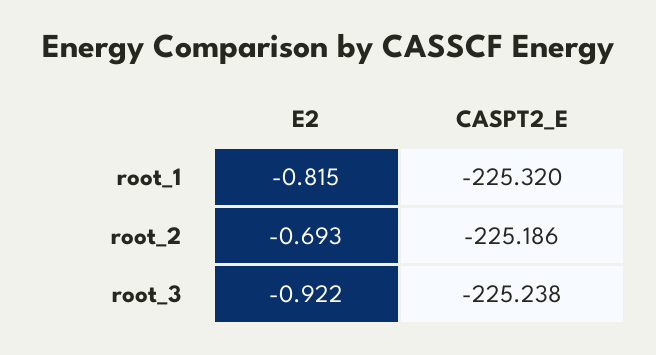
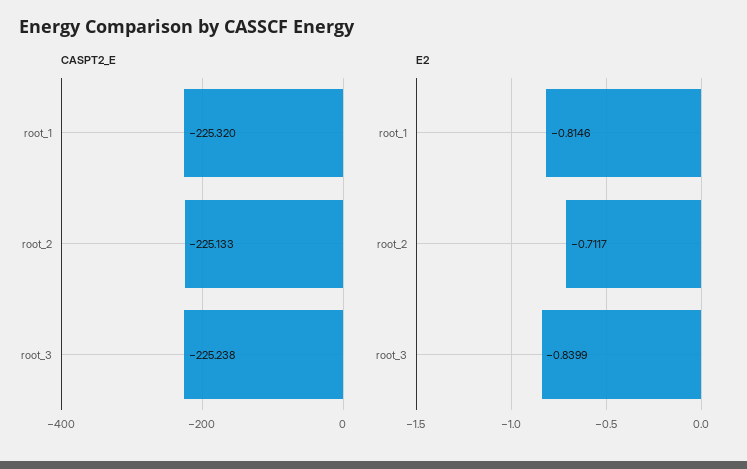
  {
    "E2": {
      "root_1": -0.8146,
-     "root_2": -0.693,
+     "root_2": -0.7117,
-     "root_3": -0.922
+     "root_3": -0.8399
    },
    "CASPT2_E": {
      "root_1": -225.32,
-     "root_2": -225.186,
+     "root_2": -225.133,
      "root_3": -225.238
    }
  }

